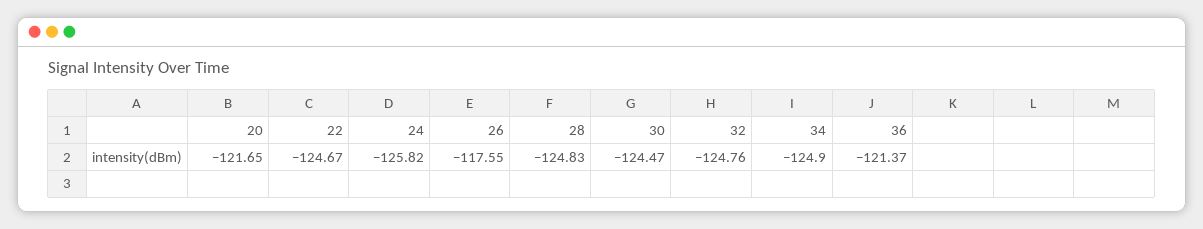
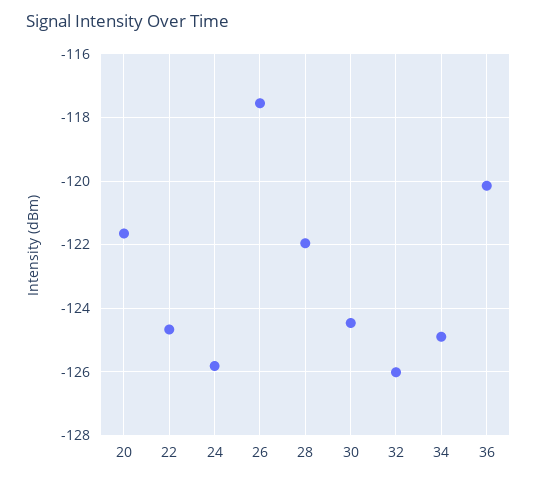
  {
    "20": -121.65,
    "22": -124.67,
    "24": -125.82,
    "26": -117.55,
-   "28": -124.83,
+   "28": -122,
    "30": -124.47,
-   "32": -124.76,
+   "32": -126,
    "34": -124.9,
-   "36": -121.37
+   "36": -120.2
  }

